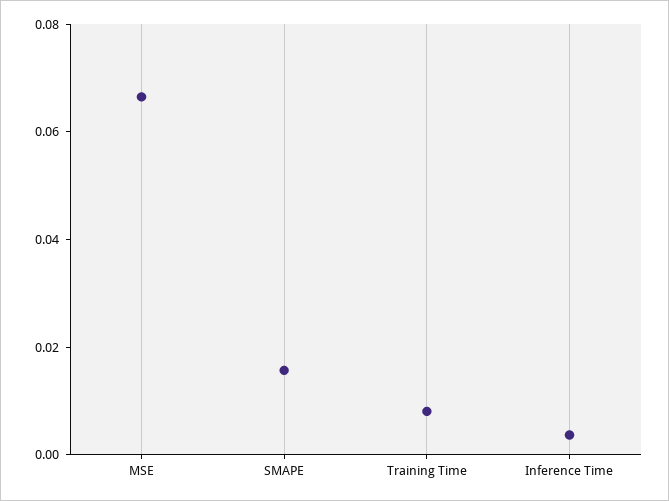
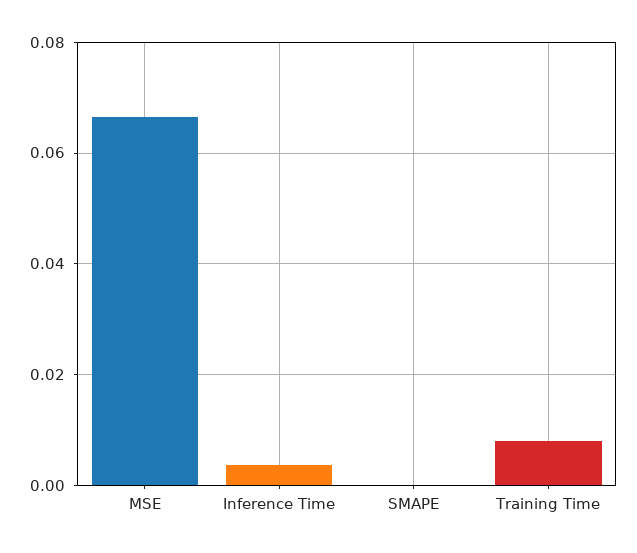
  {
    "MSE": 0.066,
-   "SMAPE": 0.015,
+   "SMAPE": 0,
    "Training Time": 0.008,
    "Inference Time": 0.004
  }

